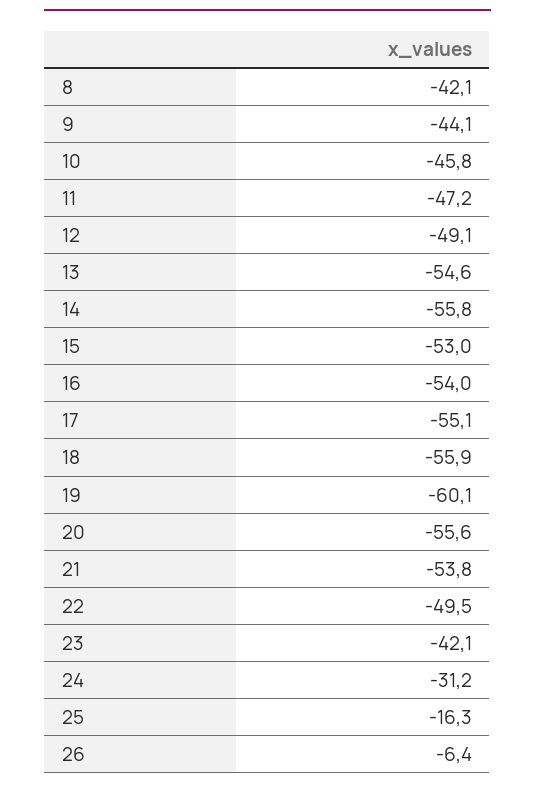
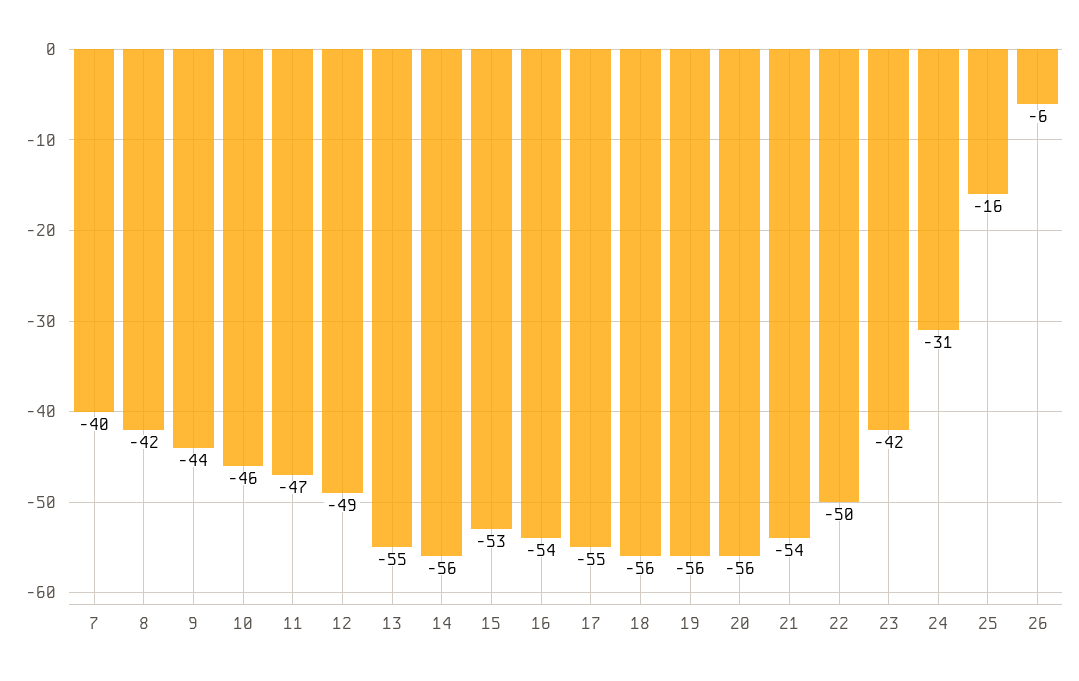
  {
    "8": -42.1,
    "9": -44.1,
    "10": -45.8,
    "11": -47.2,
    "12": -49.1,
    "13": -54.6,
    "14": -55.8,
    "15": -53,
    "16": -54,
    "17": -55.1,
    "18": -55.9,
-   "19": -60.1,
+   "19": -56,
    "20": -55.6,
    "21": -53.8,
    "22": -49.5,
    "23": -42.1,
    "24": -31.2,
    "25": -16.3,
-   "26": -6.4
+   "26": -6.4,
+   "7": -40
  }

